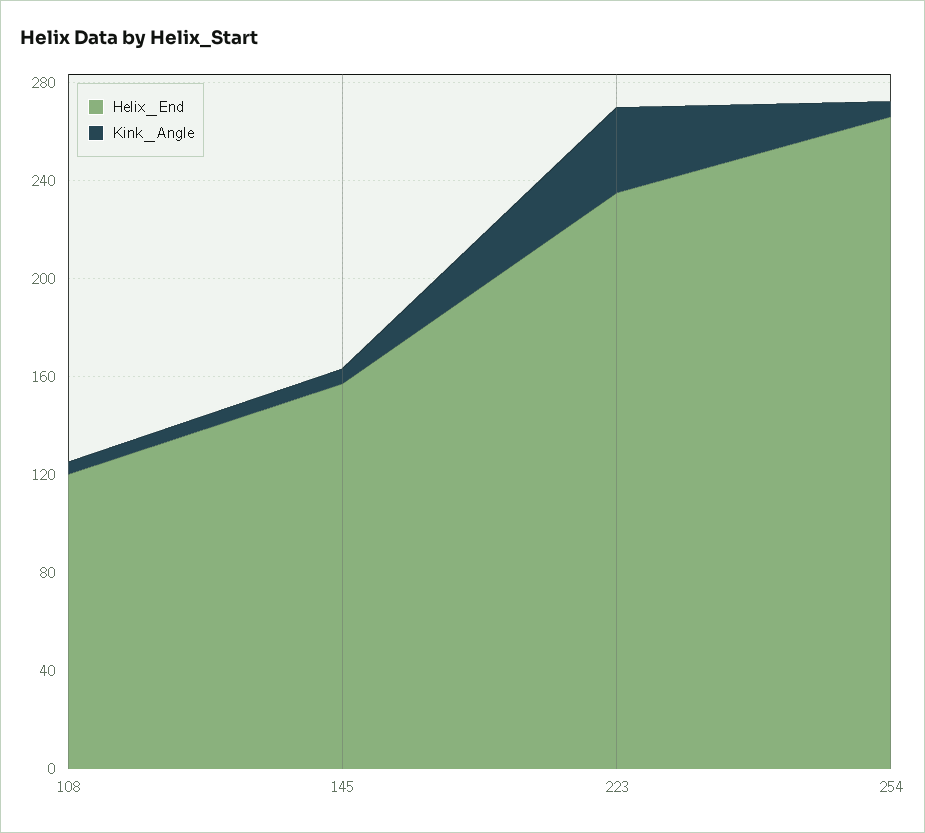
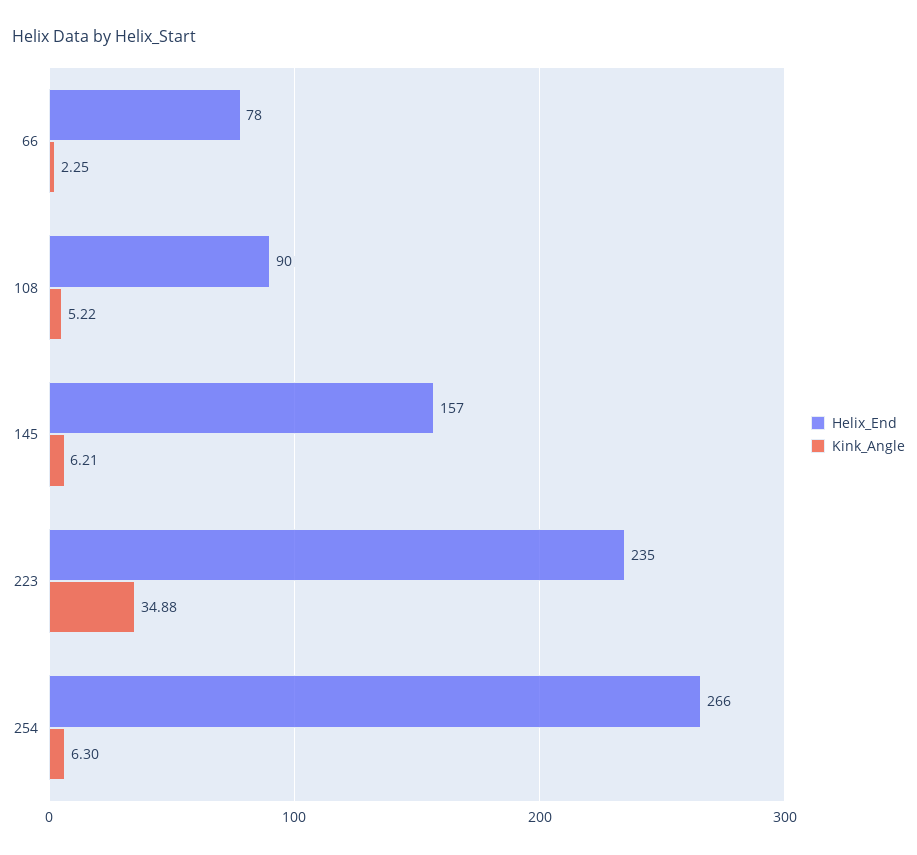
  {
    "Helix_End": {
-     "108": 120,
+     "108": 90,
      "145": 157,
      "223": 235,
-     "254": 266
+     "254": 266,
+     "66": 78
    },
    "Kink_Angle": {
      "108": 5.22,
      "145": 6.21,
      "223": 34.88,
-     "254": 6.3
+     "254": 6.3,
+     "66": 2.25
    }
  }

